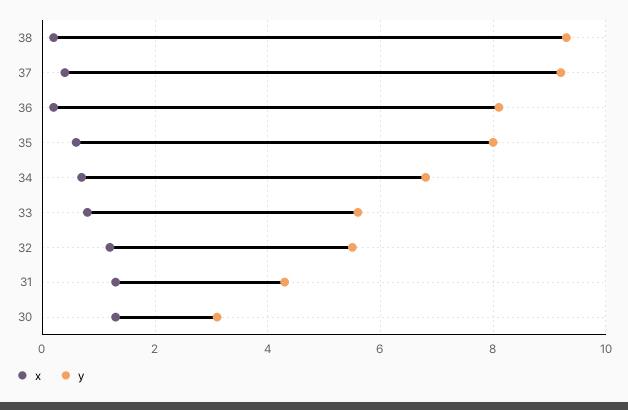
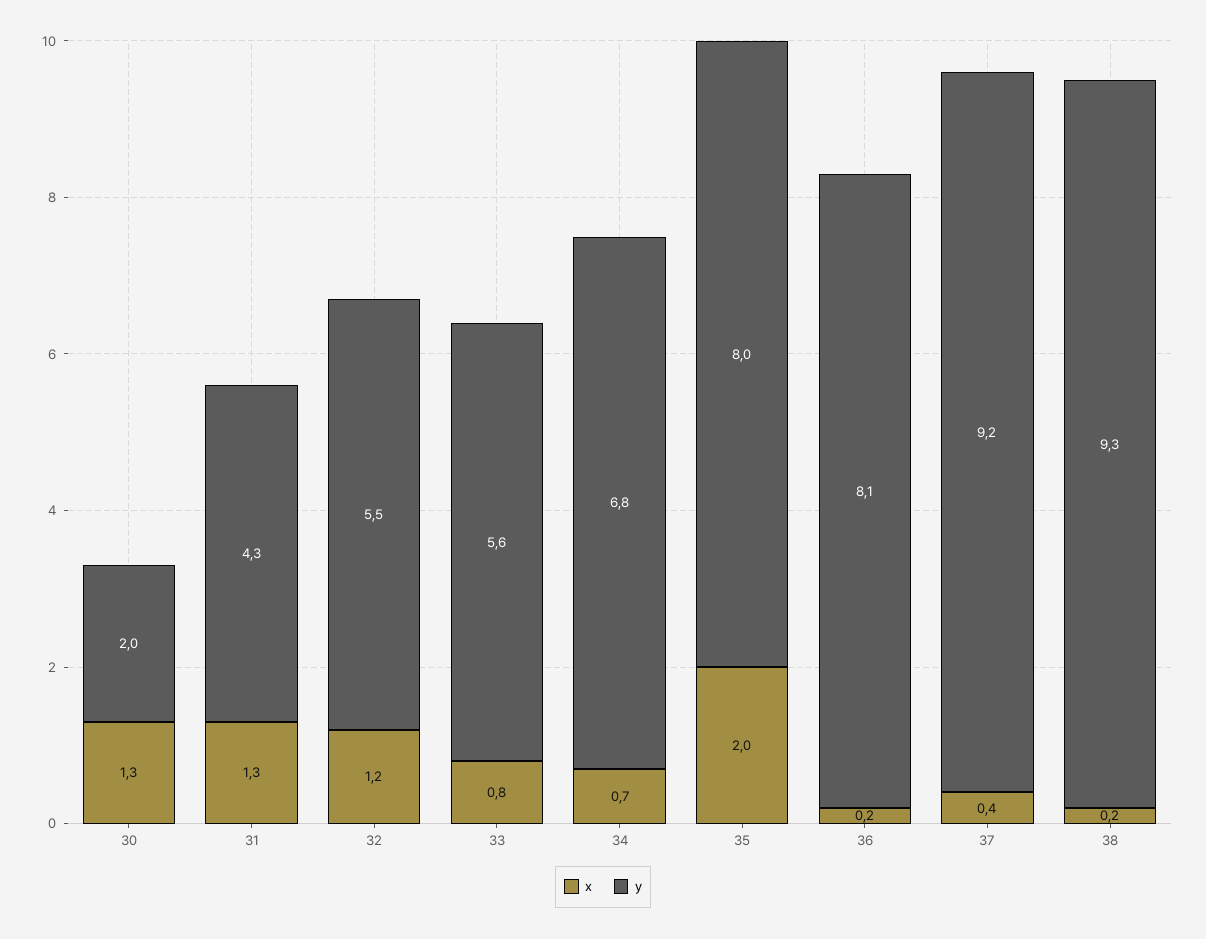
  {
    "x": {
      "38": 0.2,
      "37": 0.4,
      "36": 0.2,
-     "35": 0.5,
+     "35": 2,
      "34": 0.7,
      "33": 0.8,
      "32": 1.2,
      "31": 1.3,
      "30": 1.3
    },
    "y": {
      "38": 9.3,
      "37": 9.2,
      "36": 8.1,
      "35": 8,
      "34": 6.8,
      "33": 5.6,
      "32": 5.5,
      "31": 4.3,
-     "30": 3
+     "30": 2
    }
  }

